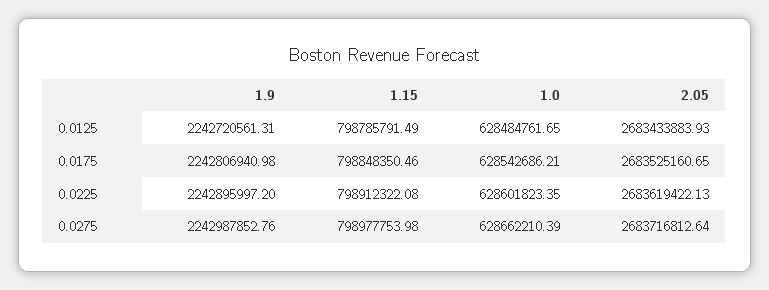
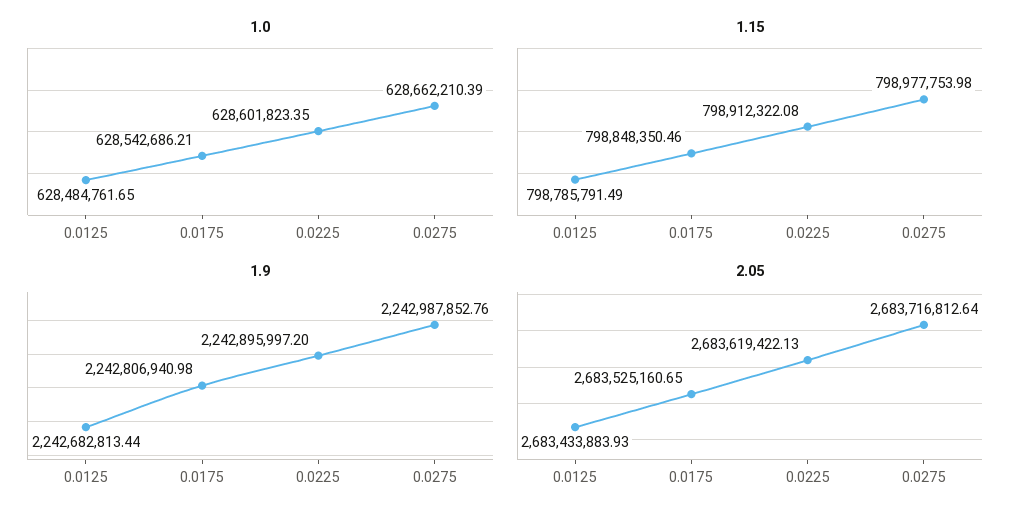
  {
    "1.9": {
-     "0.0125": 2242720561.31,
+     "0.0125": 2242682813.44,
      "0.0175": 2242806940.98,
      "0.0225": 2242895997.2,
      "0.0275": 2242987852.76
    },
    "1.15": {
      "0.0125": 798785791.49,
      "0.0175": 798848350.46,
      "0.0225": 798912322.08,
      "0.0275": 798977753.98
    },
    "1.0": {
      "0.0125": 628484761.65,
      "0.0175": 628542686.21,
      "0.0225": 628601823.35,
      "0.0275": 628662210.39
    },
    "2.05": {
      "0.0125": 2683433883.93,
      "0.0175": 2683525160.65,
      "0.0225": 2683619422.13,
      "0.0275": 2683716812.64
    }
  }

